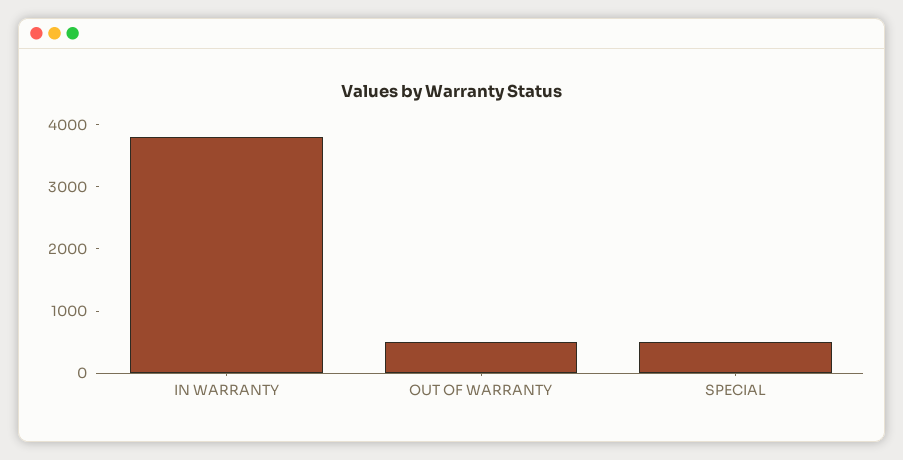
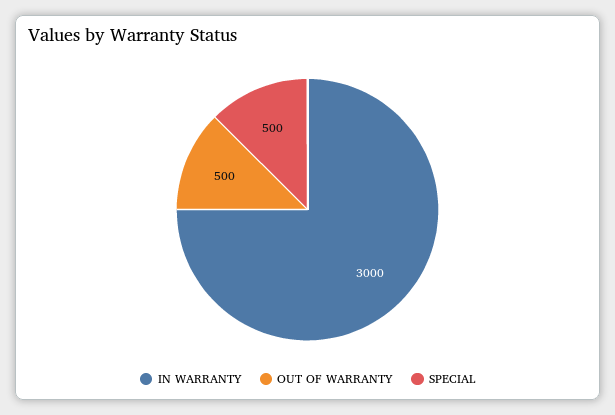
  {
-   "IN WARRANTY": 3800,
+   "IN WARRANTY": 3000,
    "OUT OF WARRANTY": 500,
    "SPECIAL": 500
  }

